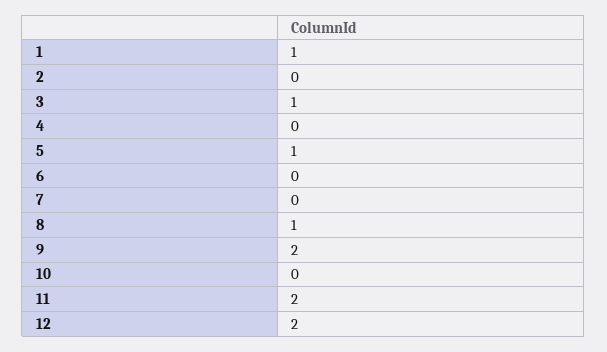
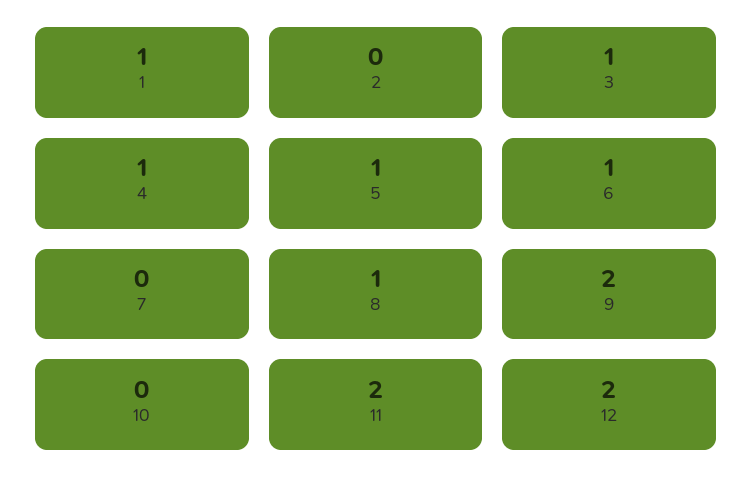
  {
    "1": 1,
    "2": 0,
    "3": 1,
-   "4": 0,
+   "4": 1,
    "5": 1,
-   "6": 0,
+   "6": 1,
    "7": 0,
    "8": 1,
    "9": 2,
    "10": 0,
    "11": 2,
    "12": 2
  }

